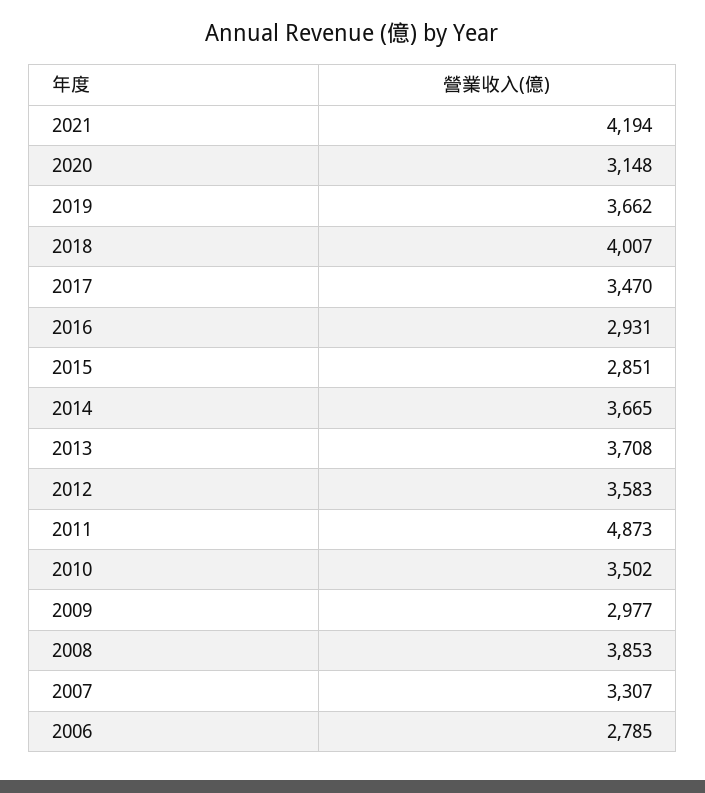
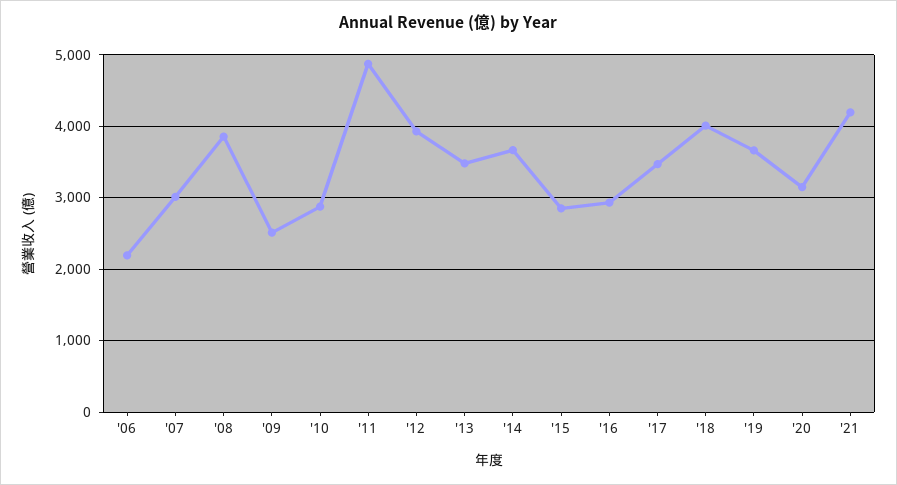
  {
    "2021": 4194,
    "2020": 3148,
    "2019": 3662,
    "2018": 4007,
    "2017": 3470,
    "2016": 2931,
    "2015": 2851,
    "2014": 3665,
-   "2013": 3708,
+   "2013": 3500,
-   "2012": 3583,
+   "2012": 3900,
    "2011": 4873,
-   "2010": 3502,
+   "2010": 2900,
-   "2009": 2977,
+   "2009": 2500,
    "2008": 3853,
-   "2007": 3307,
+   "2007": 3000,
-   "2006": 2785
+   "2006": 2200
  }

